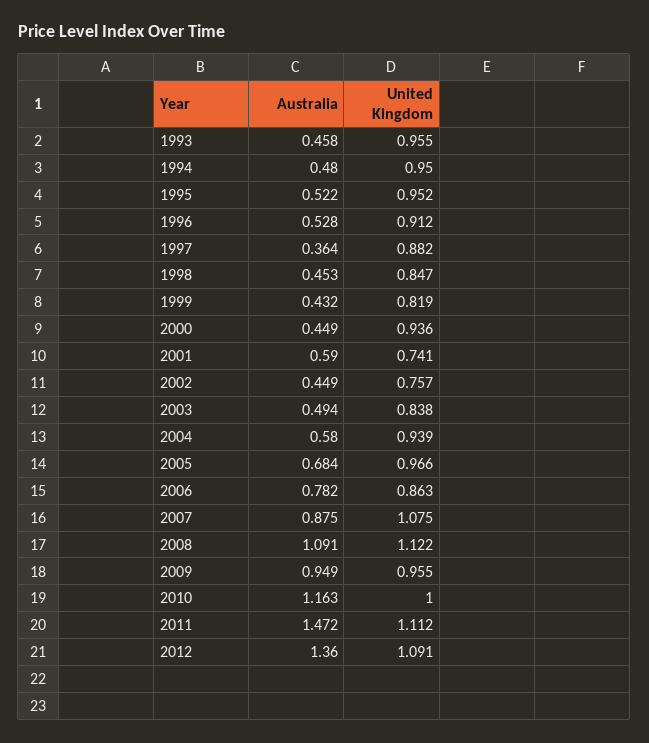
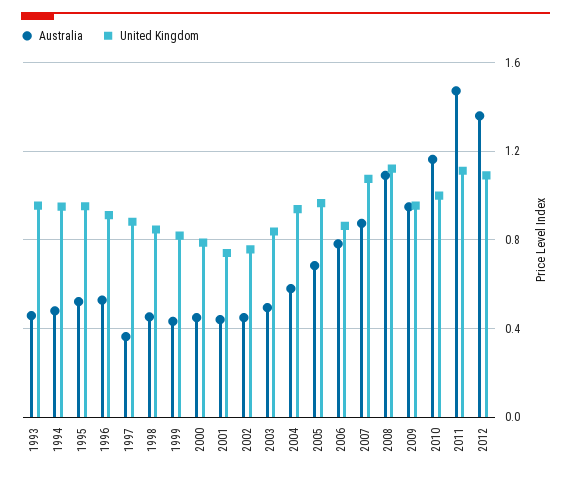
  {
    "Australia": {
      "1993": 0.458,
      "1994": 0.48,
      "1995": 0.522,
      "1996": 0.528,
      "1997": 0.364,
      "1998": 0.453,
      "1999": 0.432,
      "2000": 0.449,
-     "2001": 0.59,
+     "2001": 0.45,
      "2002": 0.449,
      "2003": 0.494,
      "2004": 0.58,
      "2005": 0.684,
      "2006": 0.782,
      "2007": 0.875,
      "2008": 1.091,
      "2009": 0.949,
      "2010": 1.163,
      "2011": 1.472,
      "2012": 1.36
    },
    "United Kingdom": {
      "1993": 0.955,
      "1994": 0.95,
      "1995": 0.952,
      "1996": 0.912,
      "1997": 0.882,
      "1998": 0.847,
      "1999": 0.819,
-     "2000": 0.936,
+     "2000": 0.8,
      "2001": 0.741,
      "2002": 0.757,
      "2003": 0.838,
      "2004": 0.939,
      "2005": 0.966,
      "2006": 0.863,
      "2007": 1.075,
      "2008": 1.122,
      "2009": 0.955,
      "2010": 1,
      "2011": 1.112,
      "2012": 1.091
    }
  }

